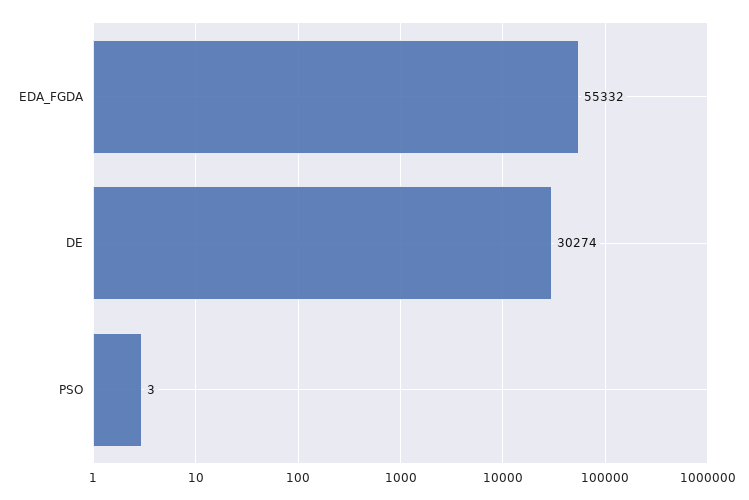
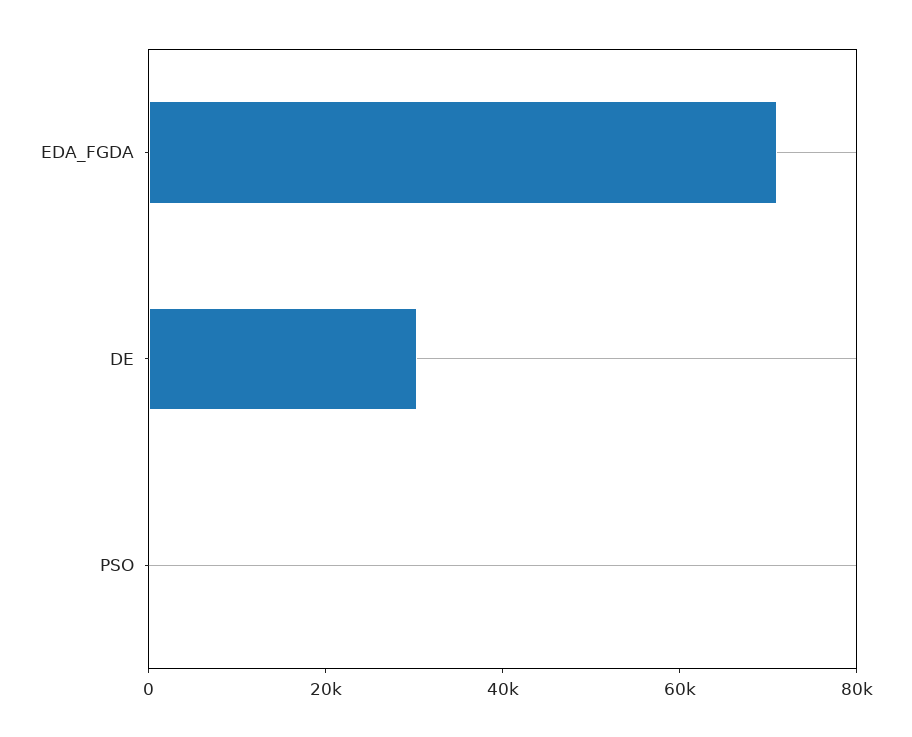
  {
-   "EDA_FGDA": 55332,
+   "EDA_FGDA": 70000,
    "DE": 30274,
    "PSO": 3
  }

